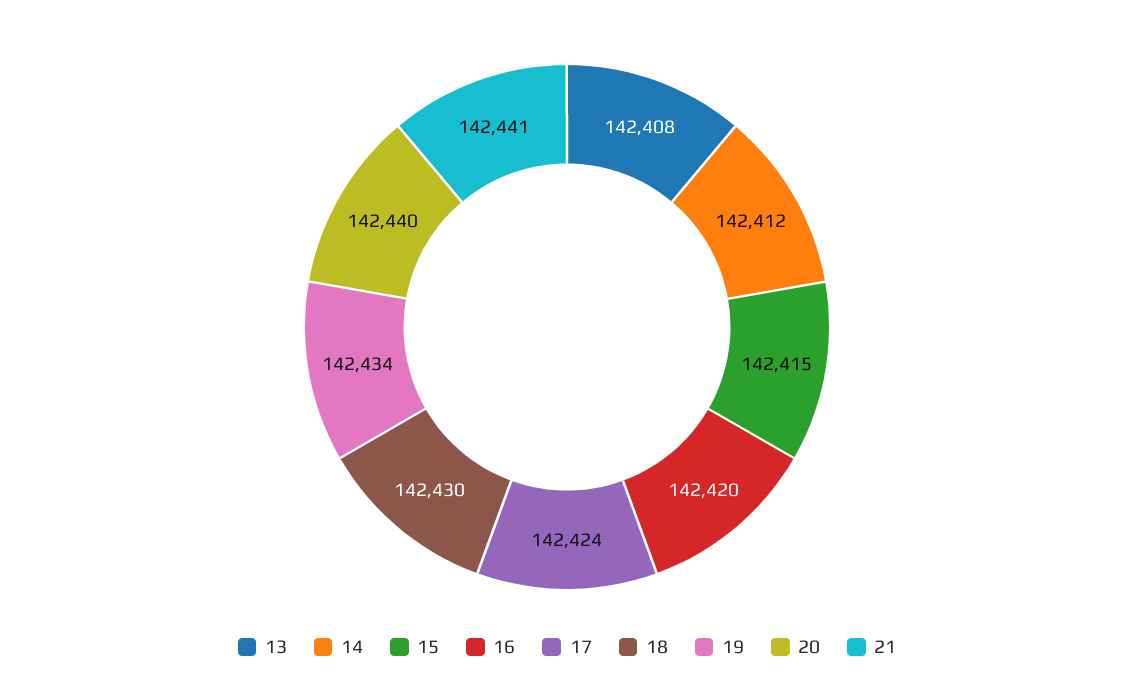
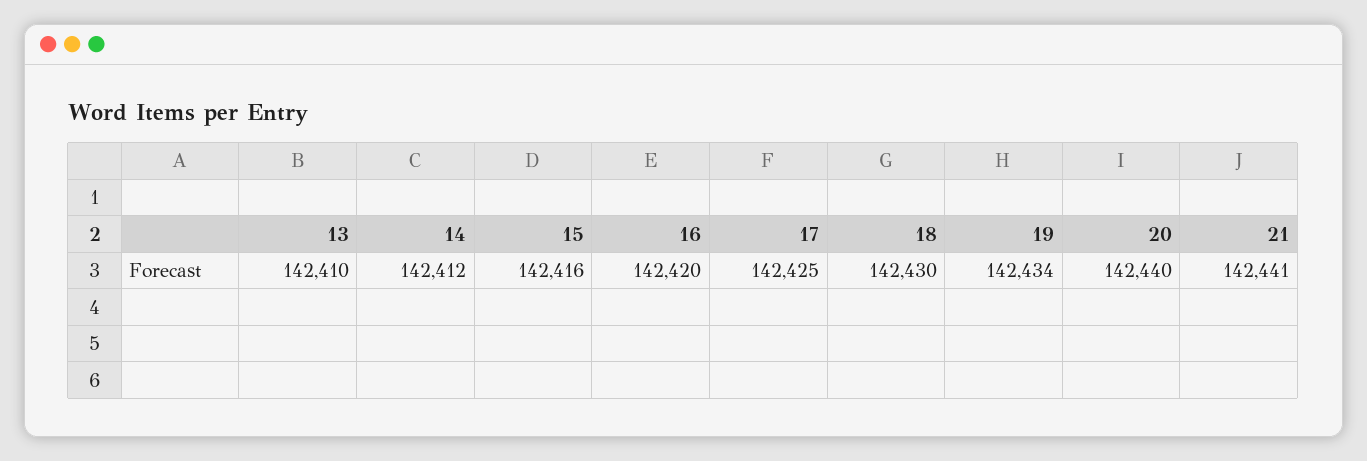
  {
-   "13": 142408,
+   "13": 142410,
    "14": 142412,
-   "15": 142415,
+   "15": 142416,
    "16": 142420,
-   "17": 142424,
+   "17": 142425,
    "18": 142430,
    "19": 142434,
    "20": 142440,
    "21": 142441
  }

